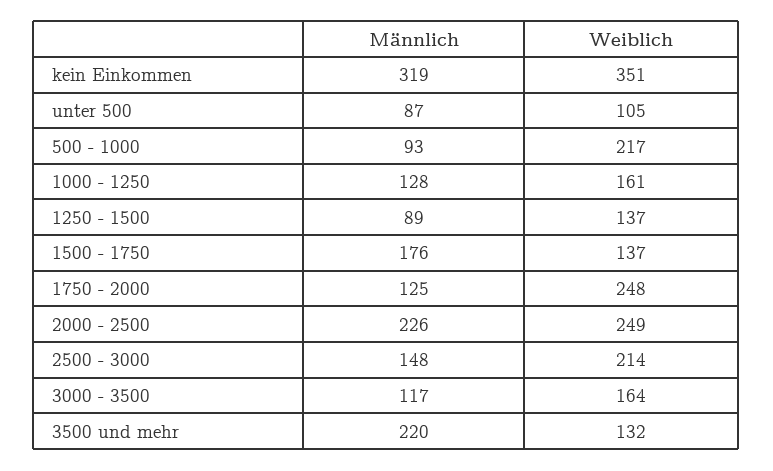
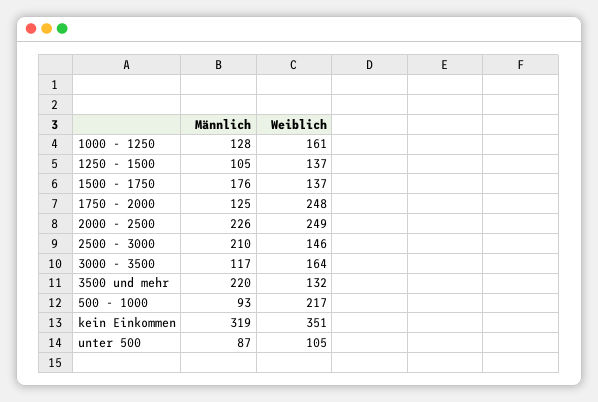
  {
    "Männlich": {
      "kein Einkommen": 319,
      "unter 500": 87,
      "500 - 1000": 93,
      "1000 - 1250": 128,
-     "1250 - 1500": 89,
+     "1250 - 1500": 105,
      "1500 - 1750": 176,
      "1750 - 2000": 125,
      "2000 - 2500": 226,
-     "2500 - 3000": 148,
+     "2500 - 3000": 210,
      "3000 - 3500": 117,
      "3500 und mehr": 220
    },
    "Weiblich": {
      "kein Einkommen": 351,
      "unter 500": 105,
      "500 - 1000": 217,
      "1000 - 1250": 161,
      "1250 - 1500": 137,
      "1500 - 1750": 137,
      "1750 - 2000": 248,
      "2000 - 2500": 249,
-     "2500 - 3000": 214,
+     "2500 - 3000": 146,
      "3000 - 3500": 164,
      "3500 und mehr": 132
    }
  }

